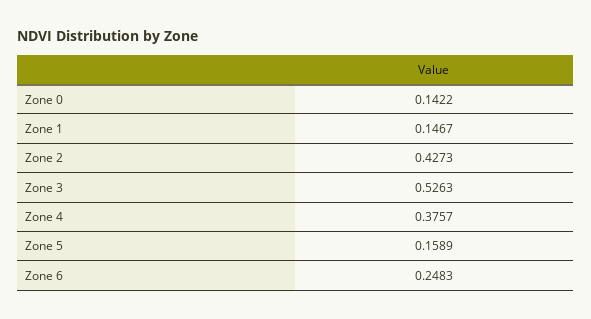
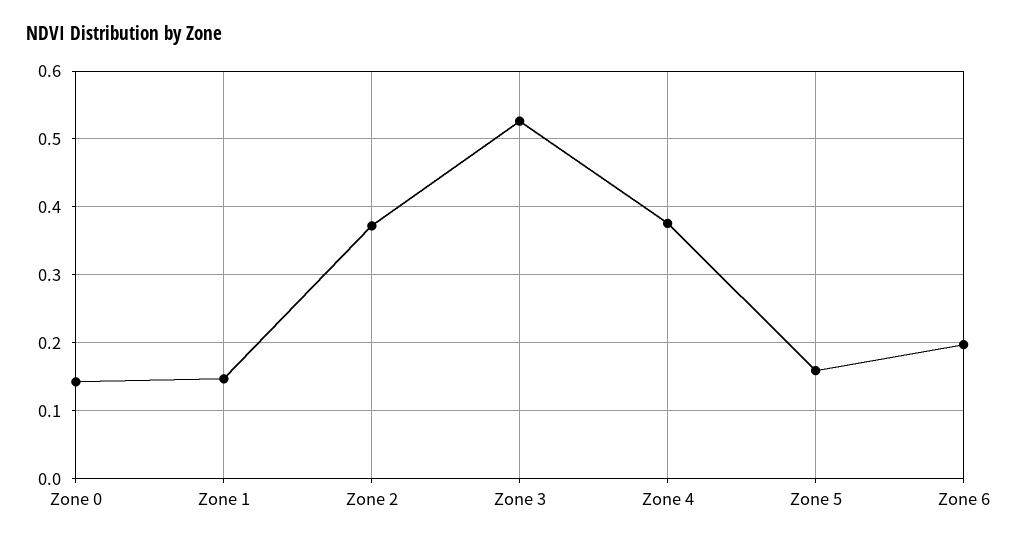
  {
    "Zone 0": 0.1422,
    "Zone 1": 0.1467,
-   "Zone 2": 0.4273,
+   "Zone 2": 0.37,
    "Zone 3": 0.5263,
    "Zone 4": 0.3757,
    "Zone 5": 0.1589,
-   "Zone 6": 0.2483
+   "Zone 6": 0.2
  }

